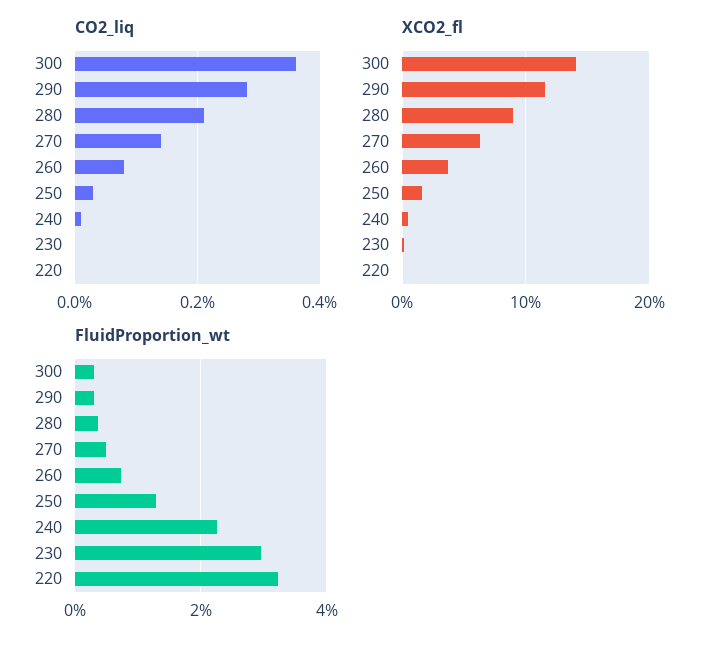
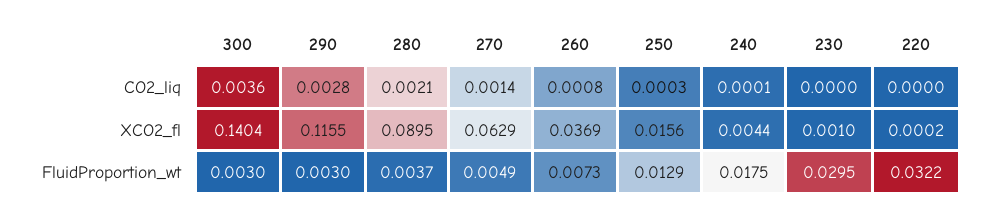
  {
    "CO2_liq": {
      "300": 0.0036,
      "290": 0.0028,
      "280": 0.0021,
      "270": 0.0014,
      "260": 0.0008,
      "250": 0.0003,
      "240": 0.0001,
      "230": 0,
      "220": 0
    },
    "XCO2_fl": {
      "300": 0.1404,
      "290": 0.1155,
      "280": 0.0895,
      "270": 0.0629,
      "260": 0.0369,
      "250": 0.0156,
      "240": 0.0044,
      "230": 0.001,
      "220": 0.0002
    },
    "FluidProportion_wt": {
      "300": 0.003,
      "290": 0.003,
      "280": 0.0037,
      "270": 0.0049,
      "260": 0.0073,
      "250": 0.0129,
-     "240": 0.022,
+     "240": 0.0175,
      "230": 0.0295,
      "220": 0.0322
    }
  }

